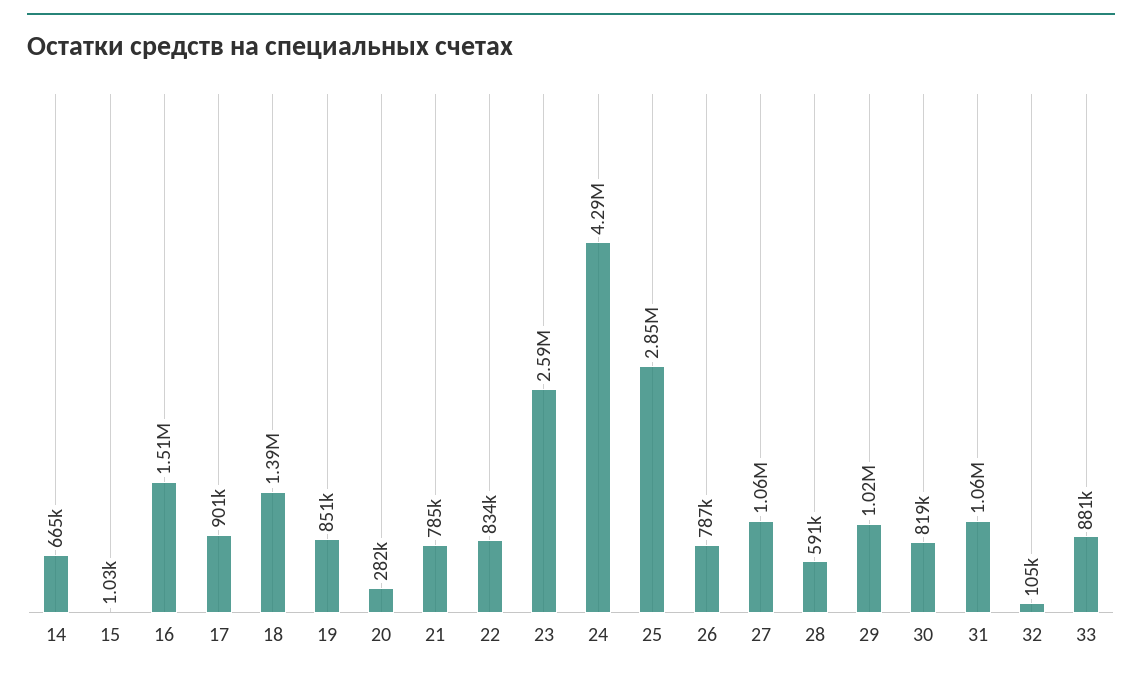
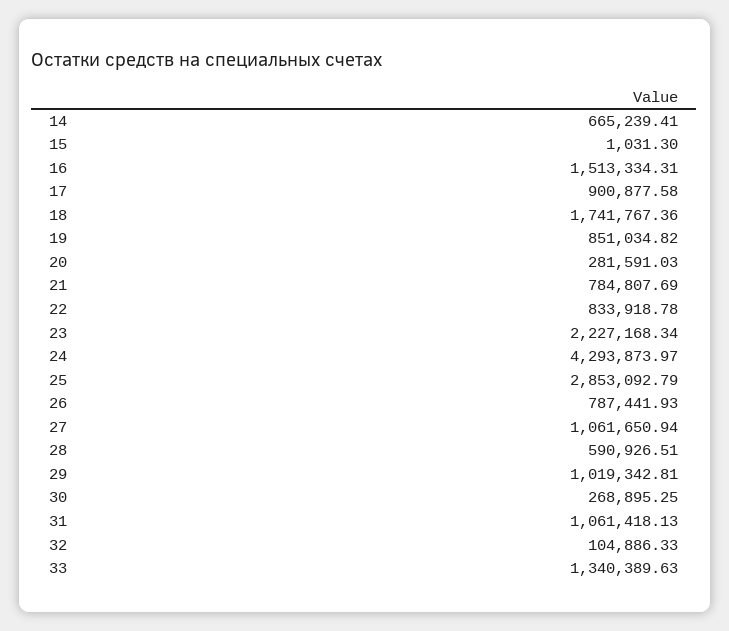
  {
    "14": 665239.41,
    "15": 1031.3,
    "16": 1513334.31,
    "17": 900877.58,
-   "18": 1390000,
+   "18": 1741767.36,
    "19": 851034.82,
    "20": 281591.03,
    "21": 784807.69,
    "22": 833918.78,
-   "23": 2590000,
+   "23": 2227168.34,
    "24": 4293873.97,
    "25": 2853092.79,
    "26": 787441.93,
    "27": 1061650.94,
    "28": 590926.51,
    "29": 1019342.81,
-   "30": 819000,
+   "30": 268895.25,
    "31": 1061418.13,
    "32": 104886.33,
-   "33": 881000
+   "33": 1340389.63
  }

